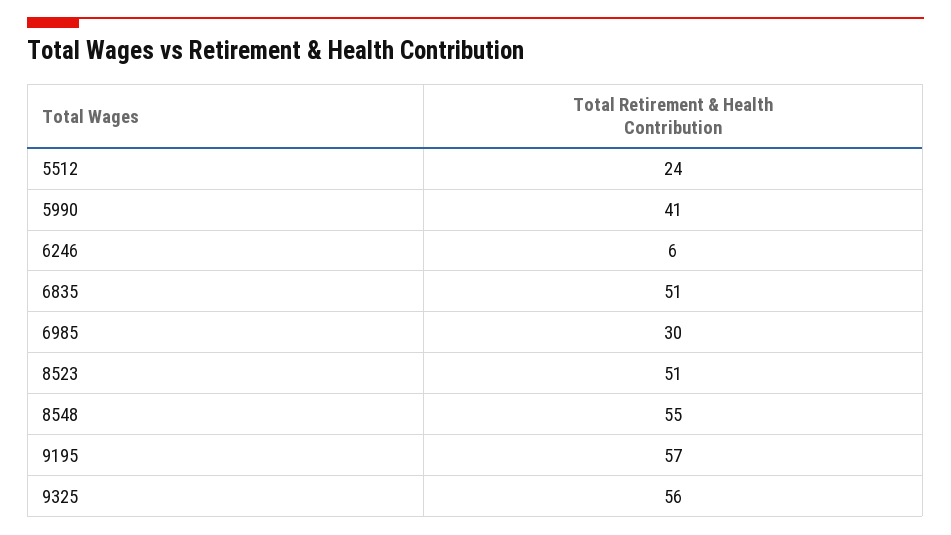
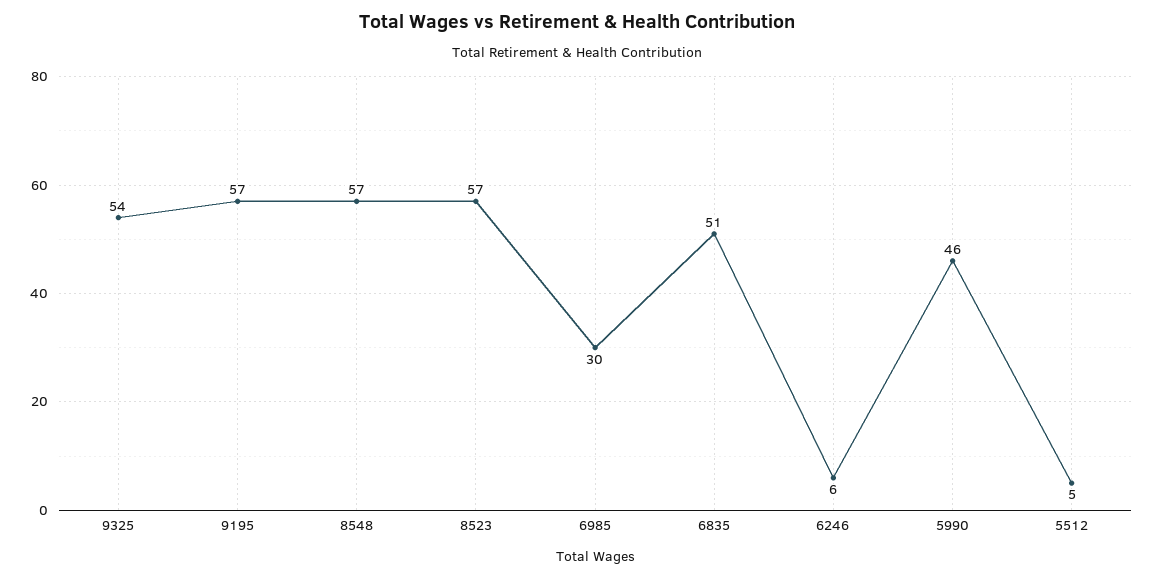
  {
-   "5512": 24,
+   "5512": 5,
-   "5990": 41,
+   "5990": 46,
    "6246": 6,
    "6835": 51,
    "6985": 30,
-   "8523": 51,
+   "8523": 57,
-   "8548": 55,
+   "8548": 57,
    "9195": 57,
-   "9325": 56
+   "9325": 54
  }

